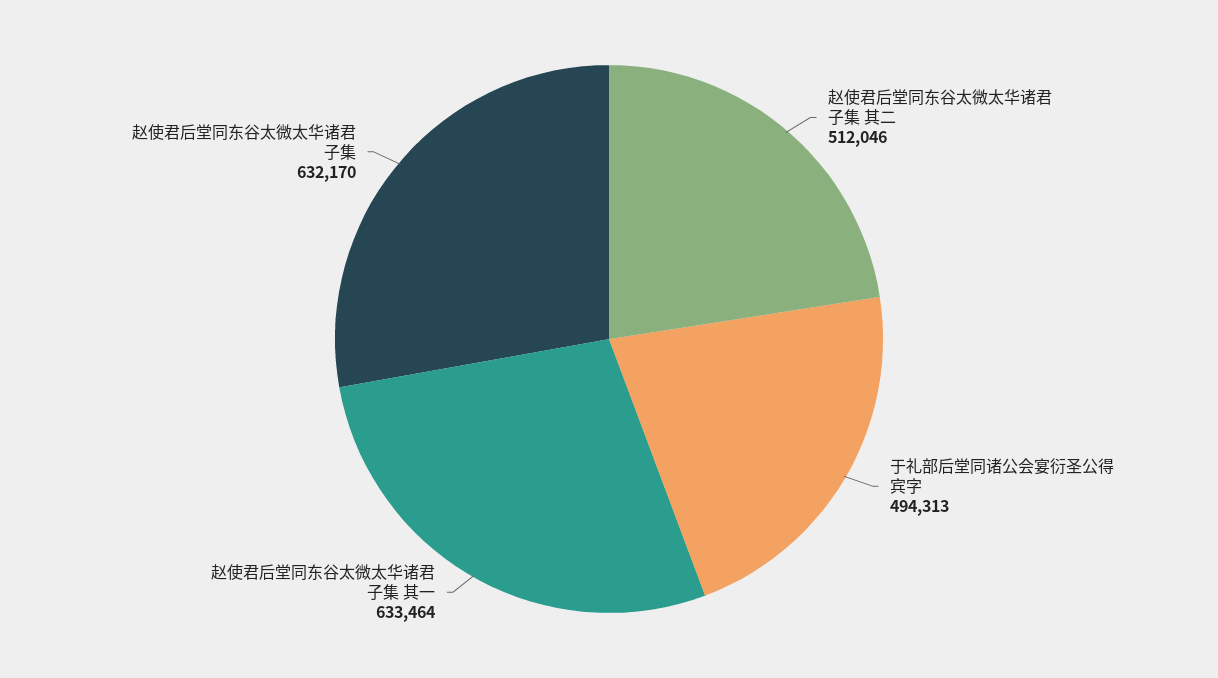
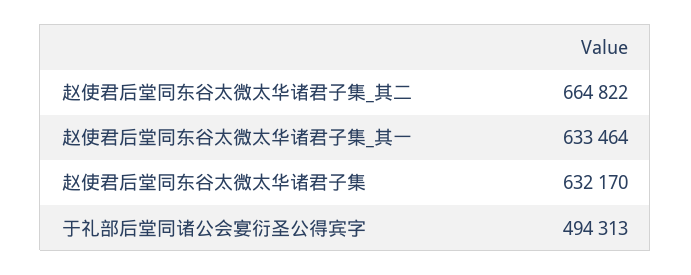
  {
-   "赵使君后堂同东谷太微太华诸君子集 其二": 512046,
+   "赵使君后堂同东谷太微太华诸君子集 其二": 664822,
    "于礼部后堂同诸公会宴衍圣公得宾字": 494313,
    "赵使君后堂同东谷太微太华诸君子集 其一": 633464,
    "赵使君后堂同东谷太微太华诸君子集": 632170
  }

